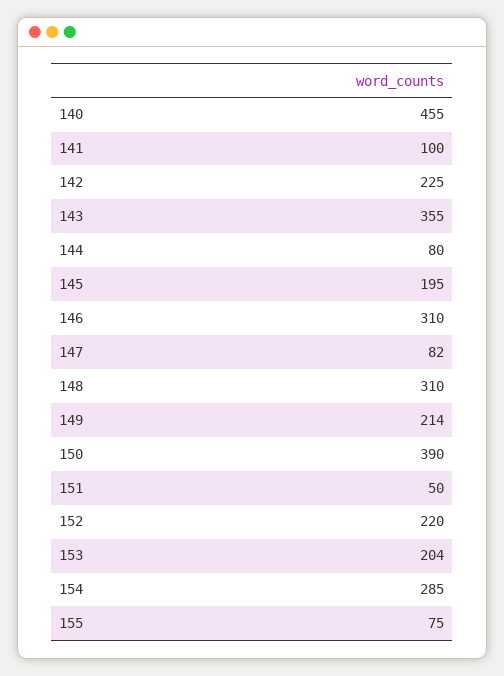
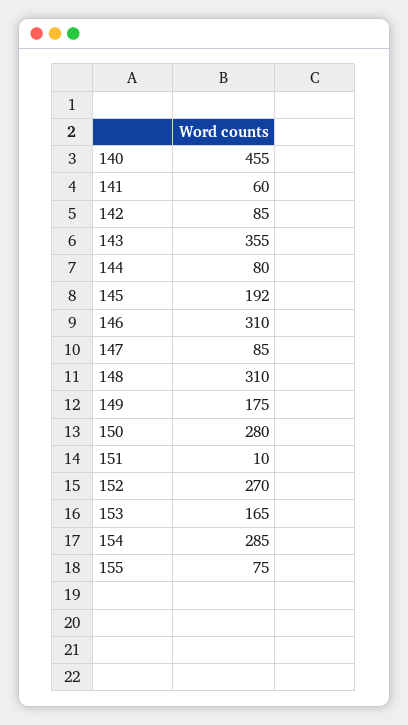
  {
    "140": 455,
-   "141": 100,
+   "141": 60,
-   "142": 225,
+   "142": 85,
    "143": 355,
    "144": 80,
-   "145": 195,
+   "145": 192,
    "146": 310,
-   "147": 82,
+   "147": 85,
    "148": 310,
-   "149": 214,
+   "149": 175,
-   "150": 390,
+   "150": 280,
-   "151": 50,
+   "151": 10,
-   "152": 220,
+   "152": 270,
-   "153": 204,
+   "153": 165,
    "154": 285,
    "155": 75
  }

